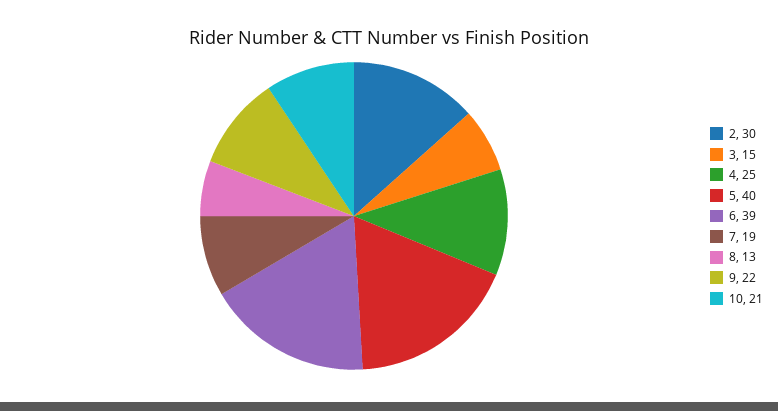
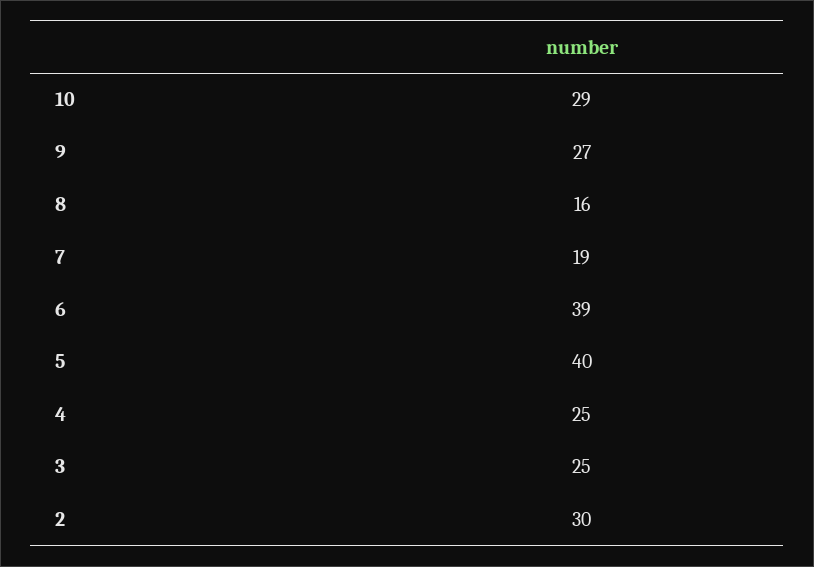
  {
    "2": 30,
-   "3": 15,
+   "3": 25,
    "4": 25,
    "5": 40,
    "6": 39,
    "7": 19,
-   "8": 13,
+   "8": 16,
-   "9": 22,
+   "9": 27,
-   "10": 21
+   "10": 29
  }

